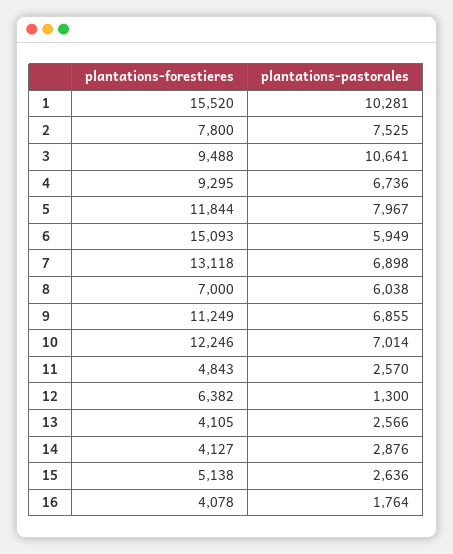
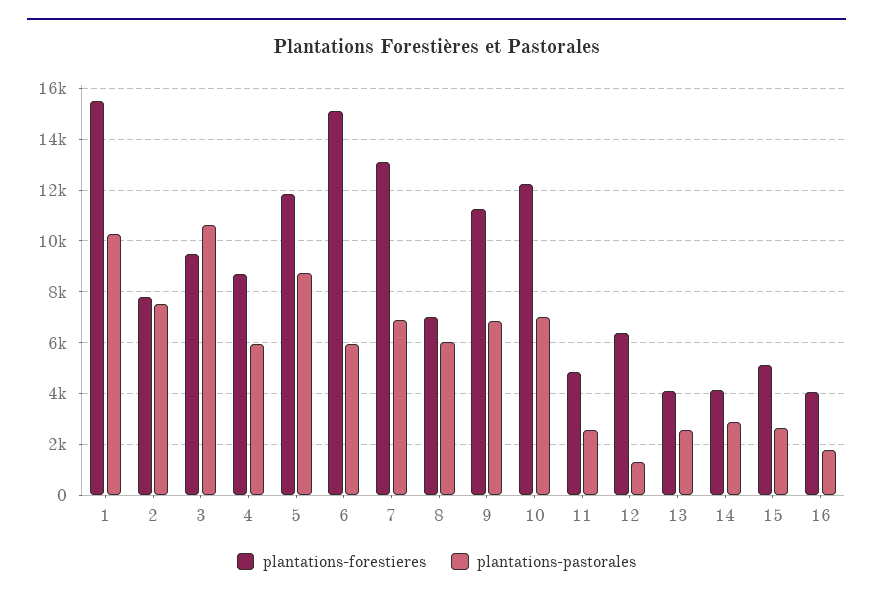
  {
    "plantations-forestieres": {
      "1": 15520,
      "2": 7800,
      "3": 9488,
-     "4": 9295,
+     "4": 8750,
      "5": 11844,
      "6": 15093,
      "7": 13118,
      "8": 7000,
      "9": 11249,
      "10": 12246,
      "11": 4843,
      "12": 6382,
      "13": 4105,
      "14": 4127,
      "15": 5138,
      "16": 4078
    },
    "plantations-pastorales": {
      "1": 10281,
      "2": 7525,
      "3": 10641,
-     "4": 6736,
+     "4": 6000,
-     "5": 7967,
+     "5": 8750,
      "6": 5949,
      "7": 6898,
      "8": 6038,
      "9": 6855,
      "10": 7014,
      "11": 2570,
      "12": 1300,
      "13": 2566,
      "14": 2876,
      "15": 2636,
      "16": 1764
    }
  }

